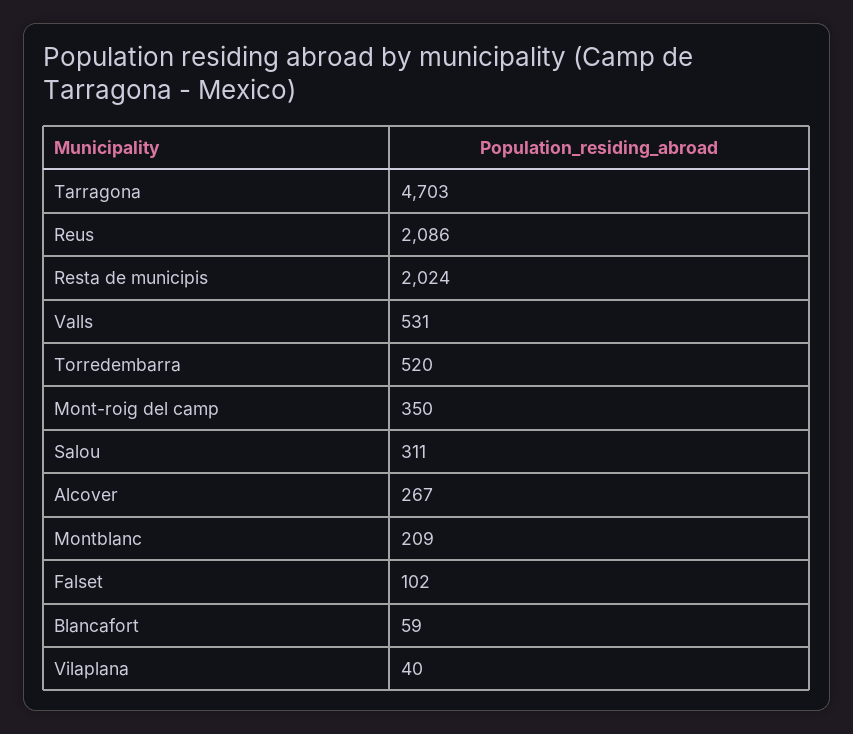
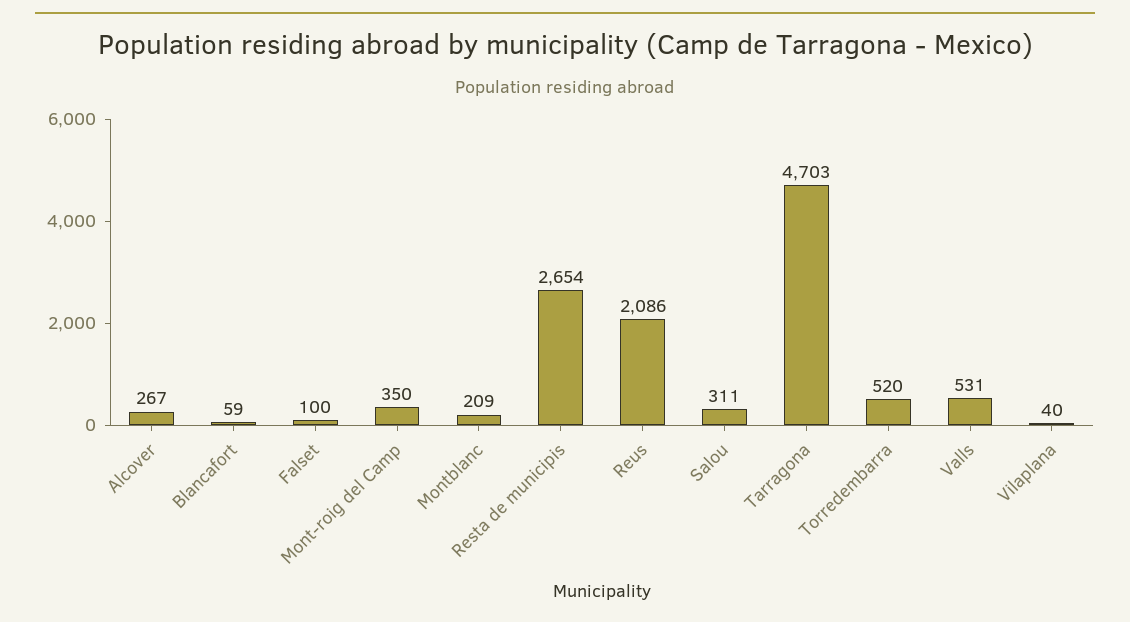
  {
    "Tarragona": 4703,
    "Reus": 2086,
-   "Resta de municipis": 2024,
+   "Resta de municipis": 2654,
    "Valls": 531,
    "Torredembarra": 520,
    "Mont-roig del camp": 350,
    "Salou": 311,
    "Alcover": 267,
    "Montblanc": 209,
-   "Falset": 102,
+   "Falset": 100,
    "Blancafort": 59,
    "Vilaplana": 40
  }

